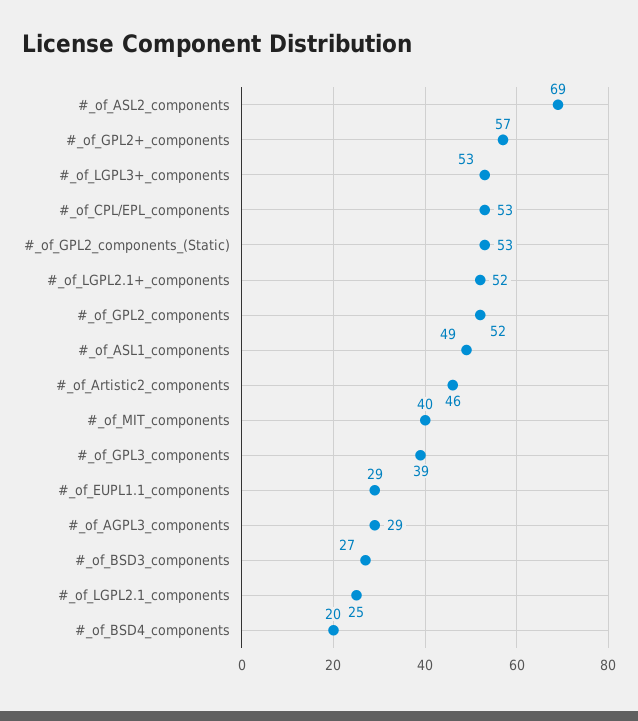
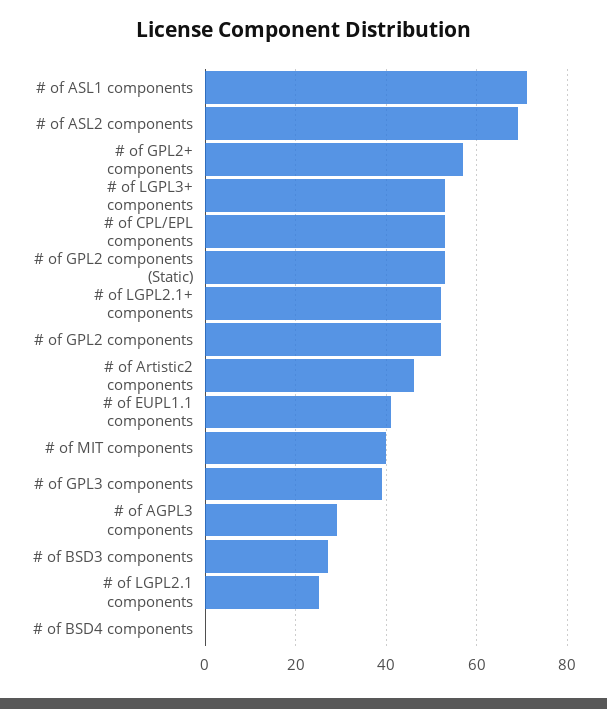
  {
    "#_of_ASL2_components": 69,
    "#_of_GPL2+_components": 57,
    "#_of_LGPL3+_components": 53,
    "#_of_CPL/EPL_components": 53,
    "#_of_GPL2_components_(Static)": 53,
    "#_of_LGPL2.1+_components": 52,
    "#_of_GPL2_components": 52,
-   "#_of_ASL1_components": 49,
+   "#_of_ASL1_components": 70,
    "#_of_Artistic2_components": 46,
    "#_of_MIT_components": 40,
    "#_of_GPL3_components": 39,
-   "#_of_EUPL1.1_components": 29,
+   "#_of_EUPL1.1_components": 40,
    "#_of_AGPL3_components": 29,
    "#_of_BSD3_components": 27,
    "#_of_LGPL2.1_components": 25,
-   "#_of_BSD4_components": 20
+   "#_of_BSD4_components": 0
  }

